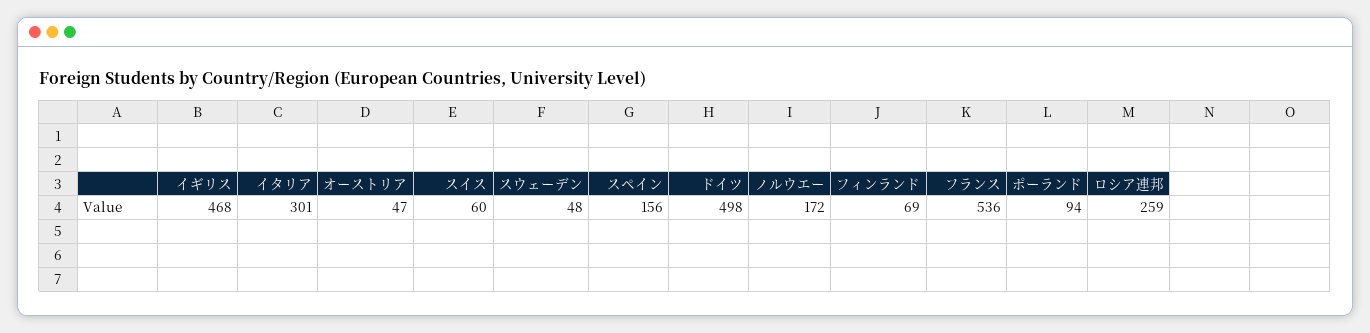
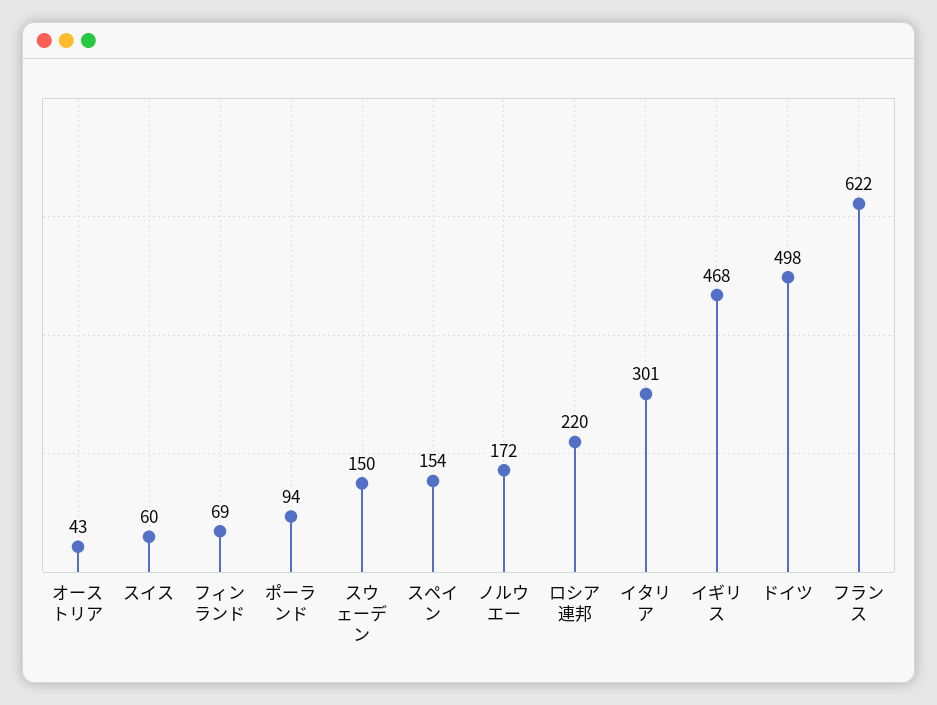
  {
    "イギリス": 468,
    "イタリア": 301,
-   "オーストリア": 47,
+   "オーストリア": 43,
    "スイス": 60,
-   "スウェーデン": 48,
+   "スウェーデン": 150,
-   "スペイン": 156,
+   "スペイン": 154,
    "ドイツ": 498,
    "ノルウエー": 172,
    "フィンランド": 69,
-   "フランス": 536,
+   "フランス": 622,
    "ポーランド": 94,
-   "ロシア連邦": 259
+   "ロシア連邦": 220
  }

